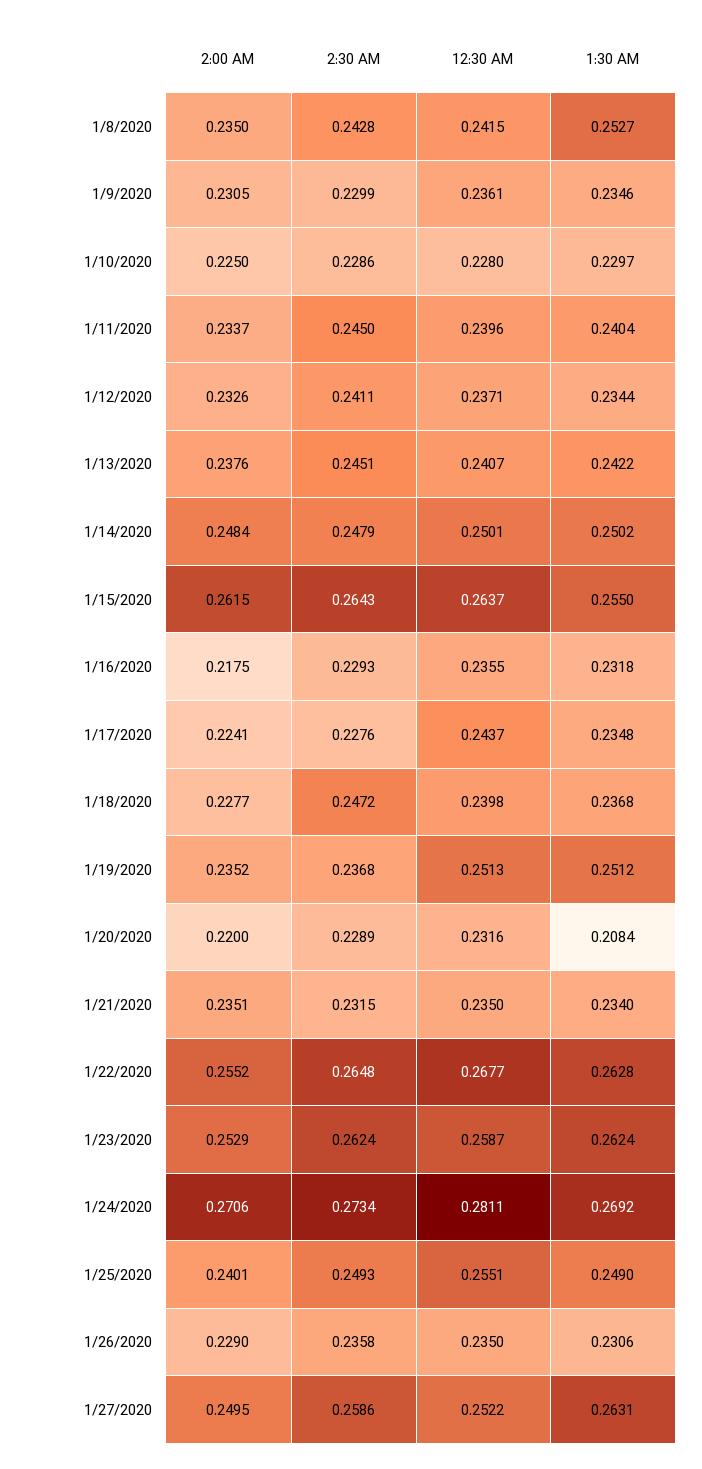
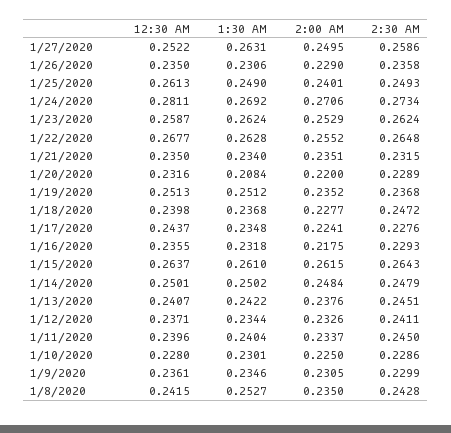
  {
    "2:00 AM": {
      "1/8/2020": 0.235,
      "1/9/2020": 0.2305,
      "1/10/2020": 0.225,
      "1/11/2020": 0.2337,
      "1/12/2020": 0.2326,
      "1/13/2020": 0.2376,
      "1/14/2020": 0.2484,
      "1/15/2020": 0.2615,
      "1/16/2020": 0.2175,
      "1/17/2020": 0.2241,
      "1/18/2020": 0.2277,
      "1/19/2020": 0.2352,
      "1/20/2020": 0.22,
      "1/21/2020": 0.2351,
      "1/22/2020": 0.2552,
      "1/23/2020": 0.2529,
      "1/24/2020": 0.2706,
      "1/25/2020": 0.2401,
      "1/26/2020": 0.229,
      "1/27/2020": 0.2495
    },
    "2:30 AM": {
      "1/8/2020": 0.2428,
      "1/9/2020": 0.2299,
      "1/10/2020": 0.2286,
      "1/11/2020": 0.245,
      "1/12/2020": 0.2411,
      "1/13/2020": 0.2451,
      "1/14/2020": 0.2479,
      "1/15/2020": 0.2643,
      "1/16/2020": 0.2293,
      "1/17/2020": 0.2276,
      "1/18/2020": 0.2472,
      "1/19/2020": 0.2368,
      "1/20/2020": 0.2289,
      "1/21/2020": 0.2315,
      "1/22/2020": 0.2648,
      "1/23/2020": 0.2624,
      "1/24/2020": 0.2734,
      "1/25/2020": 0.2493,
      "1/26/2020": 0.2358,
      "1/27/2020": 0.2586
    },
    "12:30 AM": {
      "1/8/2020": 0.2415,
      "1/9/2020": 0.2361,
      "1/10/2020": 0.228,
      "1/11/2020": 0.2396,
      "1/12/2020": 0.2371,
      "1/13/2020": 0.2407,
      "1/14/2020": 0.2501,
      "1/15/2020": 0.2637,
      "1/16/2020": 0.2355,
      "1/17/2020": 0.2437,
      "1/18/2020": 0.2398,
      "1/19/2020": 0.2513,
      "1/20/2020": 0.2316,
      "1/21/2020": 0.235,
      "1/22/2020": 0.2677,
      "1/23/2020": 0.2587,
      "1/24/2020": 0.2811,
-     "1/25/2020": 0.2551,
+     "1/25/2020": 0.2613,
      "1/26/2020": 0.235,
      "1/27/2020": 0.2522
    },
    "1:30 AM": {
      "1/8/2020": 0.2527,
      "1/9/2020": 0.2346,
-     "1/10/2020": 0.2297,
+     "1/10/2020": 0.2301,
      "1/11/2020": 0.2404,
      "1/12/2020": 0.2344,
      "1/13/2020": 0.2422,
      "1/14/2020": 0.2502,
-     "1/15/2020": 0.255,
+     "1/15/2020": 0.261,
      "1/16/2020": 0.2318,
      "1/17/2020": 0.2348,
      "1/18/2020": 0.2368,
      "1/19/2020": 0.2512,
      "1/20/2020": 0.2084,
      "1/21/2020": 0.234,
      "1/22/2020": 0.2628,
      "1/23/2020": 0.2624,
      "1/24/2020": 0.2692,
      "1/25/2020": 0.249,
      "1/26/2020": 0.2306,
      "1/27/2020": 0.2631
    }
  }

